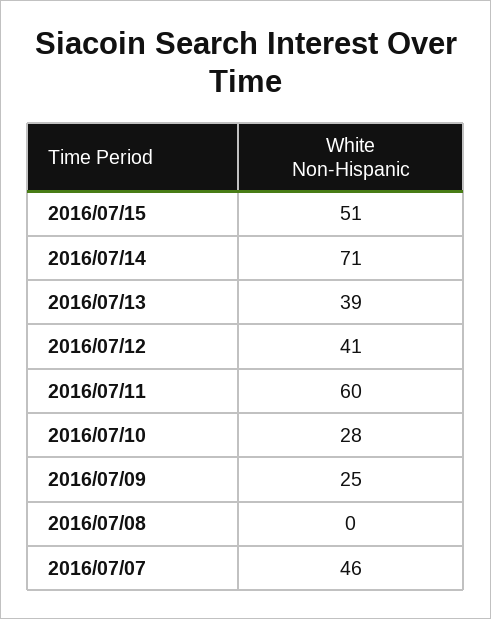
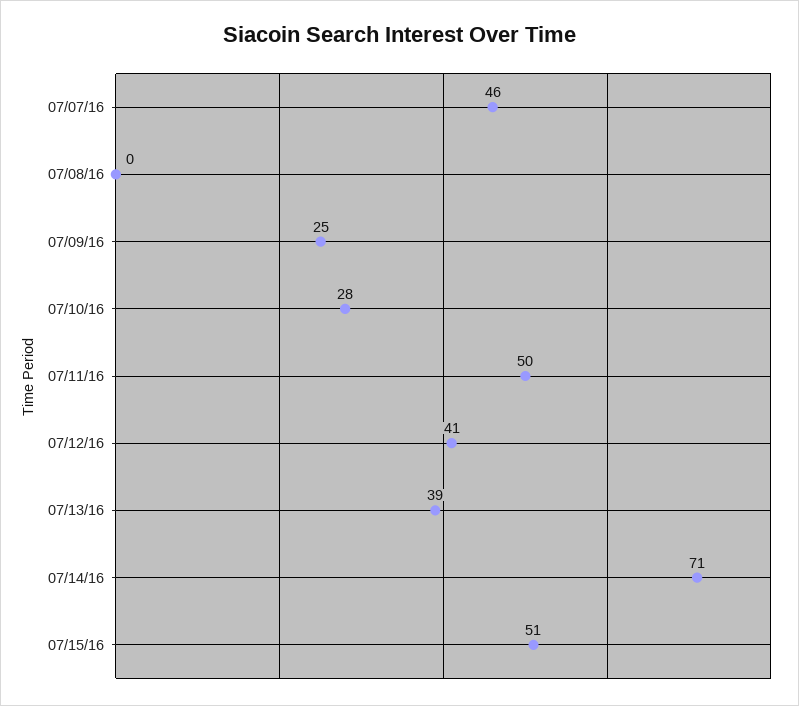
  {
    "2016/07/15": 51,
    "2016/07/14": 71,
    "2016/07/13": 39,
    "2016/07/12": 41,
-   "2016/07/11": 60,
+   "2016/07/11": 50,
    "2016/07/10": 28,
    "2016/07/09": 25,
    "2016/07/08": 0,
    "2016/07/07": 46
  }

